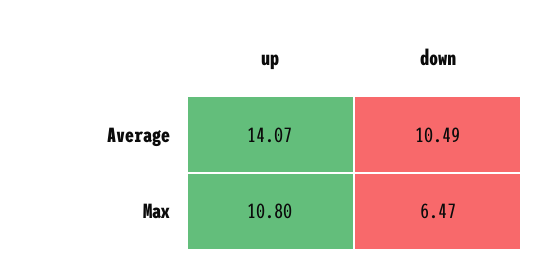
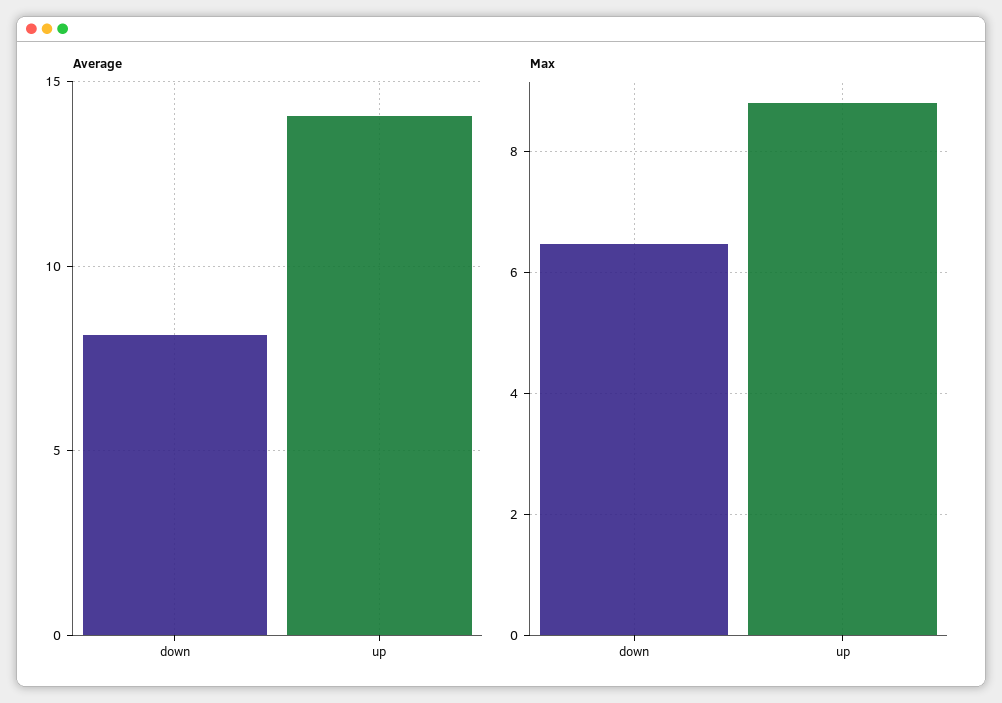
  {
    "Average": {
      "up": 14.07,
-     "down": 10.49
+     "down": 8
    },
    "Max": {
-     "up": 10.8,
+     "up": 8.8,
      "down": 6.47
    }
  }

